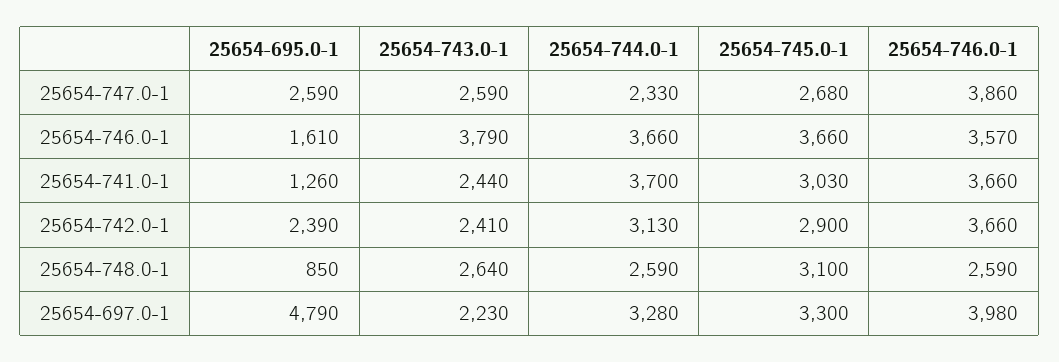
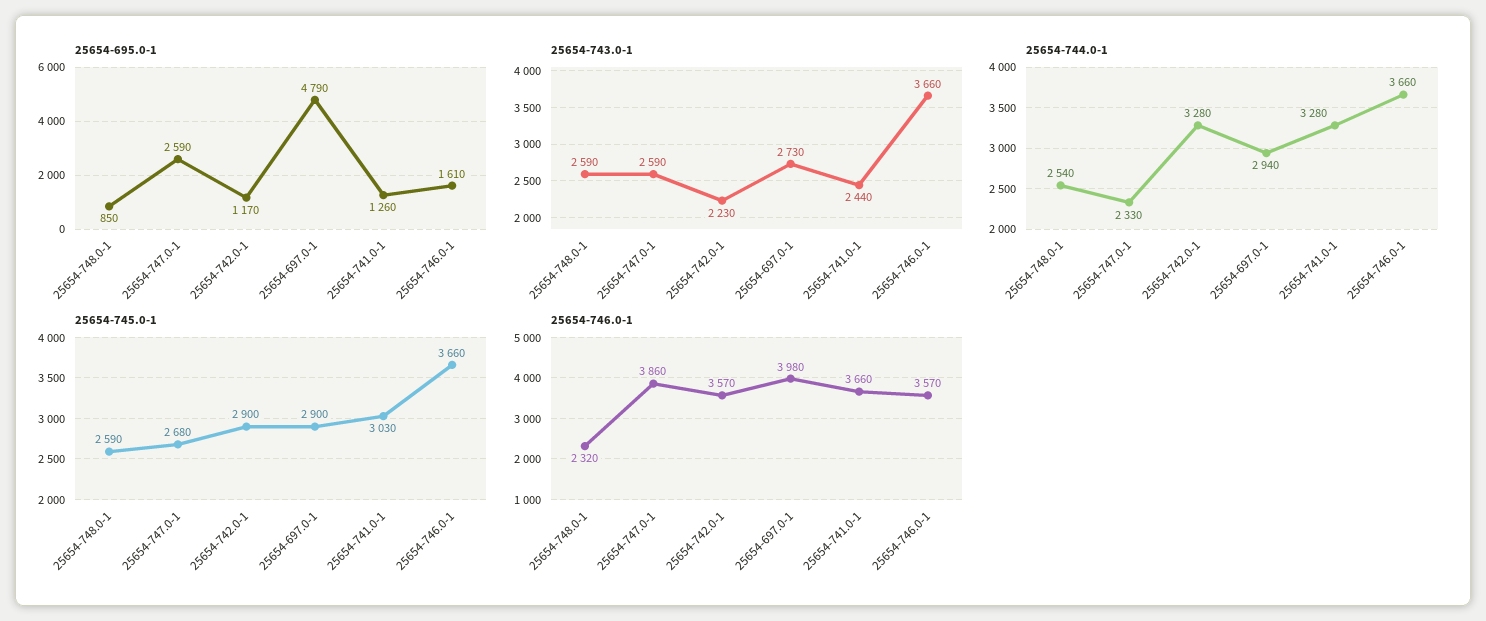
  {
    "25654-695.0-1": {
      "25654-747.0-1": 2590,
      "25654-746.0-1": 1610,
      "25654-741.0-1": 1260,
-     "25654-742.0-1": 2390,
+     "25654-742.0-1": 1170,
      "25654-748.0-1": 850,
      "25654-697.0-1": 4790
    },
    "25654-743.0-1": {
      "25654-747.0-1": 2590,
-     "25654-746.0-1": 3790,
+     "25654-746.0-1": 3660,
      "25654-741.0-1": 2440,
-     "25654-742.0-1": 2410,
+     "25654-742.0-1": 2230,
-     "25654-748.0-1": 2640,
+     "25654-748.0-1": 2590,
-     "25654-697.0-1": 2230
+     "25654-697.0-1": 2730
    },
    "25654-744.0-1": {
      "25654-747.0-1": 2330,
      "25654-746.0-1": 3660,
-     "25654-741.0-1": 3700,
+     "25654-741.0-1": 3280,
-     "25654-742.0-1": 3130,
+     "25654-742.0-1": 3280,
-     "25654-748.0-1": 2590,
+     "25654-748.0-1": 2540,
-     "25654-697.0-1": 3280
+     "25654-697.0-1": 2940
    },
    "25654-745.0-1": {
      "25654-747.0-1": 2680,
      "25654-746.0-1": 3660,
      "25654-741.0-1": 3030,
      "25654-742.0-1": 2900,
-     "25654-748.0-1": 3100,
+     "25654-748.0-1": 2590,
-     "25654-697.0-1": 3300
+     "25654-697.0-1": 2900
    },
    "25654-746.0-1": {
      "25654-747.0-1": 3860,
      "25654-746.0-1": 3570,
      "25654-741.0-1": 3660,
-     "25654-742.0-1": 3660,
+     "25654-742.0-1": 3570,
-     "25654-748.0-1": 2590,
+     "25654-748.0-1": 2320,
      "25654-697.0-1": 3980
    }
  }

